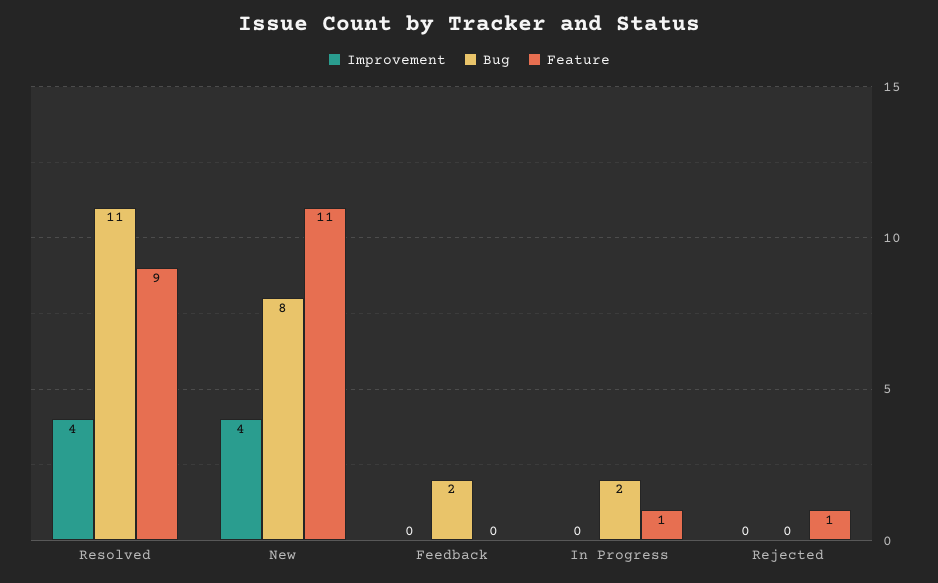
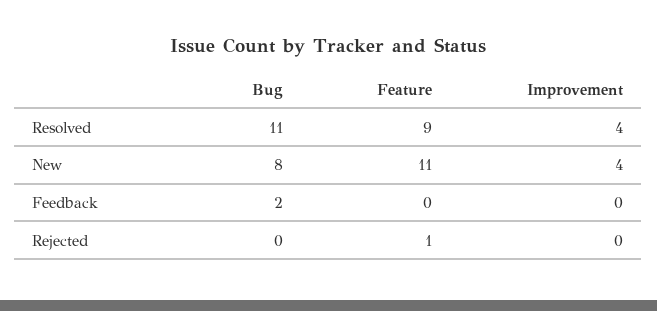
  {
    "Improvement": {
      "Resolved": 4,
      "New": 4,
      "Feedback": 0,
-     "In Progress": 0,
      "Rejected": 0
    },
    "Bug": {
      "Resolved": 11,
      "New": 8,
      "Feedback": 2,
-     "In Progress": 2,
      "Rejected": 0
    },
    "Feature": {
      "Resolved": 9,
      "New": 11,
      "Feedback": 0,
-     "In Progress": 1,
      "Rejected": 1
    }
  }

